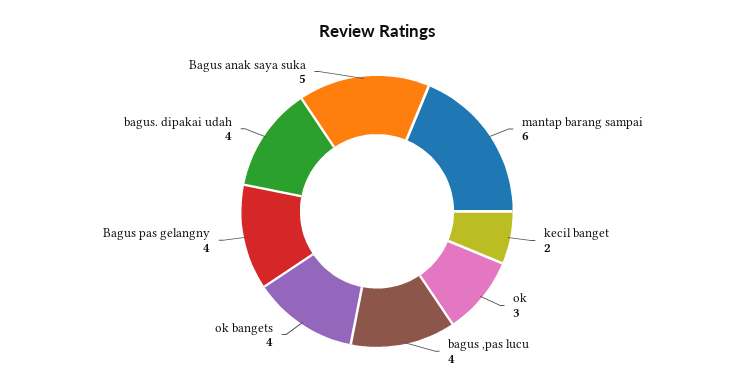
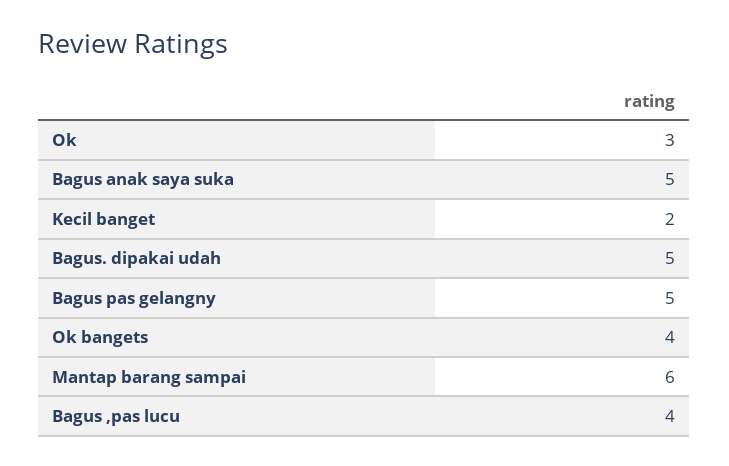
  {
    "mantap barang sampai": 6,
    "kecil banget": 2,
    "ok": 3,
    "bagus ,pas lucu": 4,
    "ok bangets": 4,
-   "Bagus pas gelangny": 4,
+   "Bagus pas gelangny": 5,
-   "bagus. dipakai udah": 4,
+   "bagus. dipakai udah": 5,
    "Bagus anak saya suka": 5
  }

